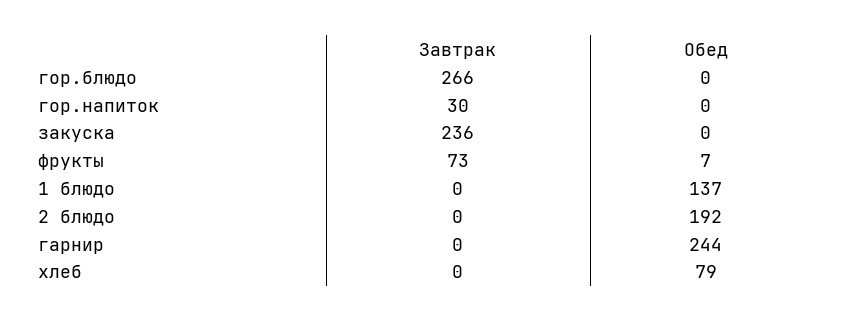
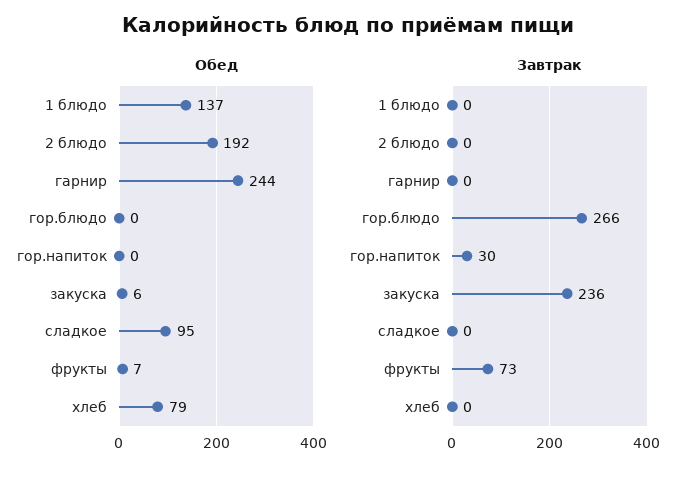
  {
    "Завтрак": {
      "гор.блюдо": 266,
      "гор.напиток": 30,
      "закуска": 236,
      "фрукты": 73,
      "1 блюдо": 0,
      "2 блюдо": 0,
      "гарнир": 0,
-     "хлеб": 0
+     "хлеб": 0,
+     "сладкое": 0
    },
    "Обед": {
      "гор.блюдо": 0,
      "гор.напиток": 0,
-     "закуска": 0,
+     "закуска": 6,
      "фрукты": 7,
      "1 блюдо": 137,
      "2 блюдо": 192,
      "гарнир": 244,
-     "хлеб": 79
+     "хлеб": 79,
+     "сладкое": 95
    }
  }

